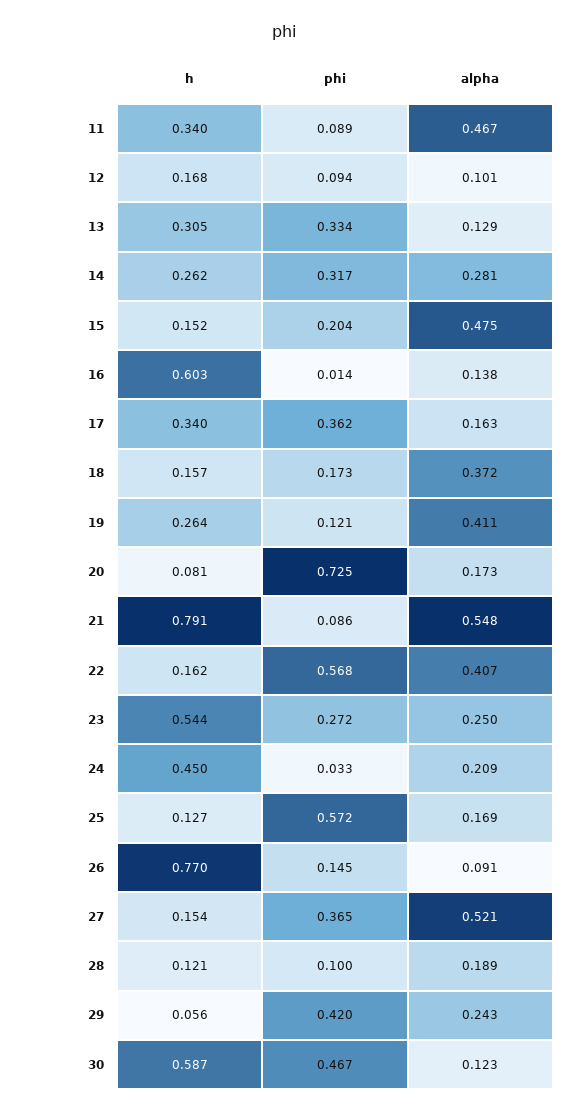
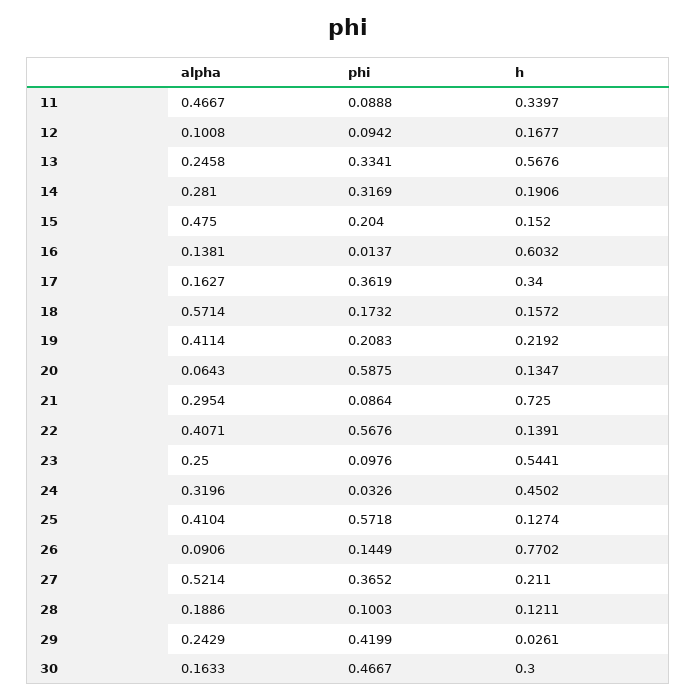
  {
    "h": {
      "11": 0.3397,
      "12": 0.1677,
-     "13": 0.305,
+     "13": 0.5676,
-     "14": 0.262,
+     "14": 0.1906,
      "15": 0.152,
      "16": 0.6032,
      "17": 0.34,
      "18": 0.1572,
-     "19": 0.264,
+     "19": 0.2192,
-     "20": 0.081,
+     "20": 0.1347,
-     "21": 0.791,
+     "21": 0.725,
-     "22": 0.162,
+     "22": 0.1391,
      "23": 0.5441,
      "24": 0.4502,
      "25": 0.1274,
      "26": 0.7702,
-     "27": 0.154,
+     "27": 0.211,
      "28": 0.1211,
-     "29": 0.056,
+     "29": 0.0261,
-     "30": 0.587
+     "30": 0.3
    },
    "phi": {
      "11": 0.0888,
      "12": 0.0942,
      "13": 0.3341,
      "14": 0.3169,
      "15": 0.204,
      "16": 0.0137,
      "17": 0.3619,
      "18": 0.1732,
-     "19": 0.121,
+     "19": 0.2083,
-     "20": 0.725,
+     "20": 0.5875,
      "21": 0.0864,
      "22": 0.5676,
-     "23": 0.272,
+     "23": 0.0976,
      "24": 0.0326,
      "25": 0.5718,
      "26": 0.1449,
      "27": 0.3652,
      "28": 0.1003,
      "29": 0.4199,
      "30": 0.4667
    },
    "alpha": {
      "11": 0.4667,
      "12": 0.1008,
-     "13": 0.129,
+     "13": 0.2458,
      "14": 0.281,
      "15": 0.475,
      "16": 0.1381,
      "17": 0.1627,
-     "18": 0.372,
+     "18": 0.5714,
      "19": 0.4114,
-     "20": 0.173,
+     "20": 0.0643,
-     "21": 0.548,
+     "21": 0.2954,
      "22": 0.4071,
      "23": 0.25,
-     "24": 0.209,
+     "24": 0.3196,
-     "25": 0.169,
+     "25": 0.4104,
      "26": 0.0906,
      "27": 0.5214,
      "28": 0.1886,
      "29": 0.2429,
-     "30": 0.123
+     "30": 0.1633
    }
  }

